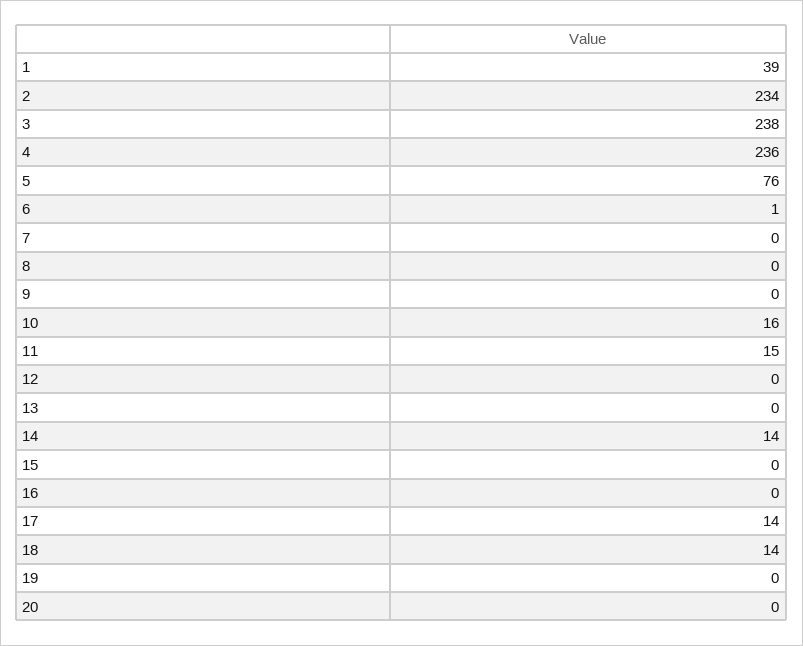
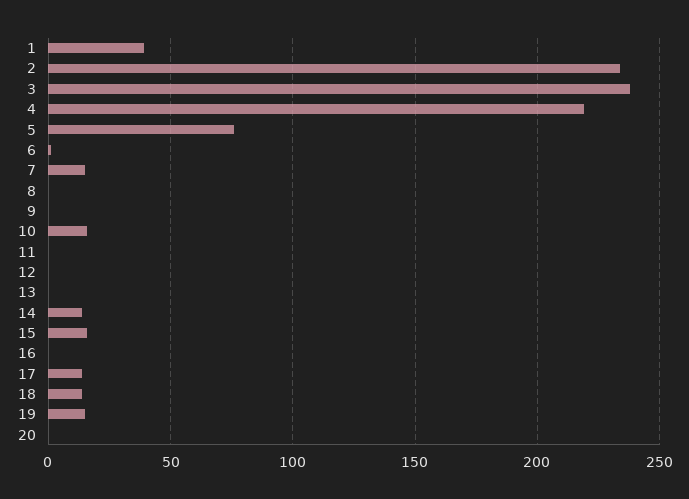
  {
    "1": 39,
    "2": 234,
    "3": 238,
-   "4": 236,
+   "4": 220,
    "5": 76,
    "6": 1,
-   "7": 0,
+   "7": 15,
    "8": 0,
    "9": 0,
    "10": 16,
-   "11": 15,
+   "11": 0,
    "12": 0,
    "13": 0,
    "14": 14,
-   "15": 0,
+   "15": 15,
    "16": 0,
    "17": 14,
    "18": 14,
-   "19": 0,
+   "19": 15,
    "20": 0
  }

